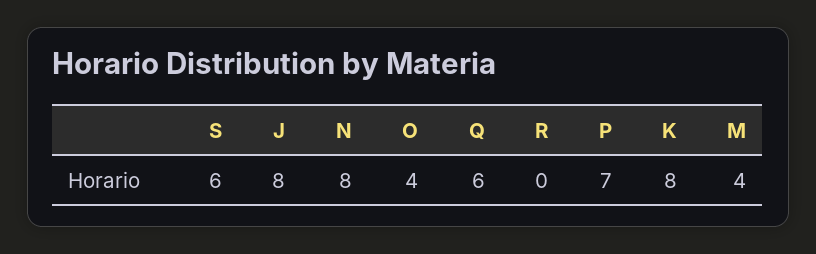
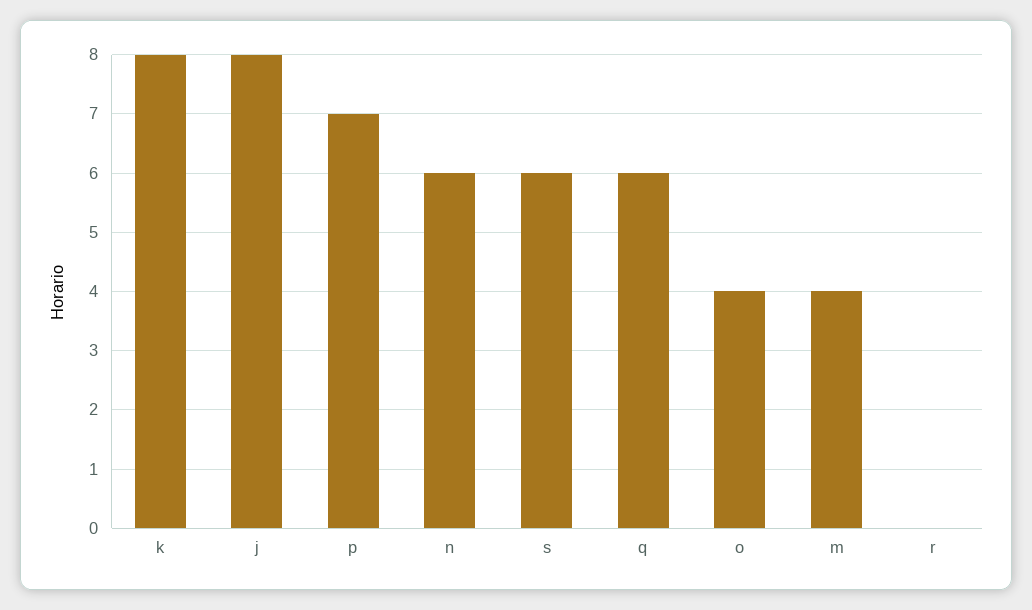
  {
    "S": 6,
    "J": 8,
-   "N": 8,
+   "N": 6,
    "O": 4,
    "Q": 6,
    "R": 0,
    "P": 7,
    "K": 8,
    "M": 4
  }

